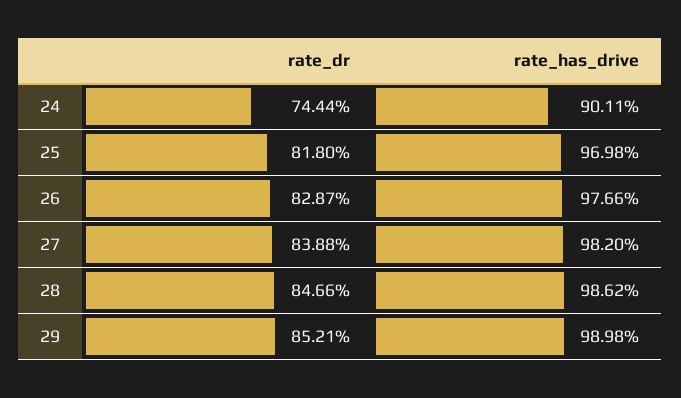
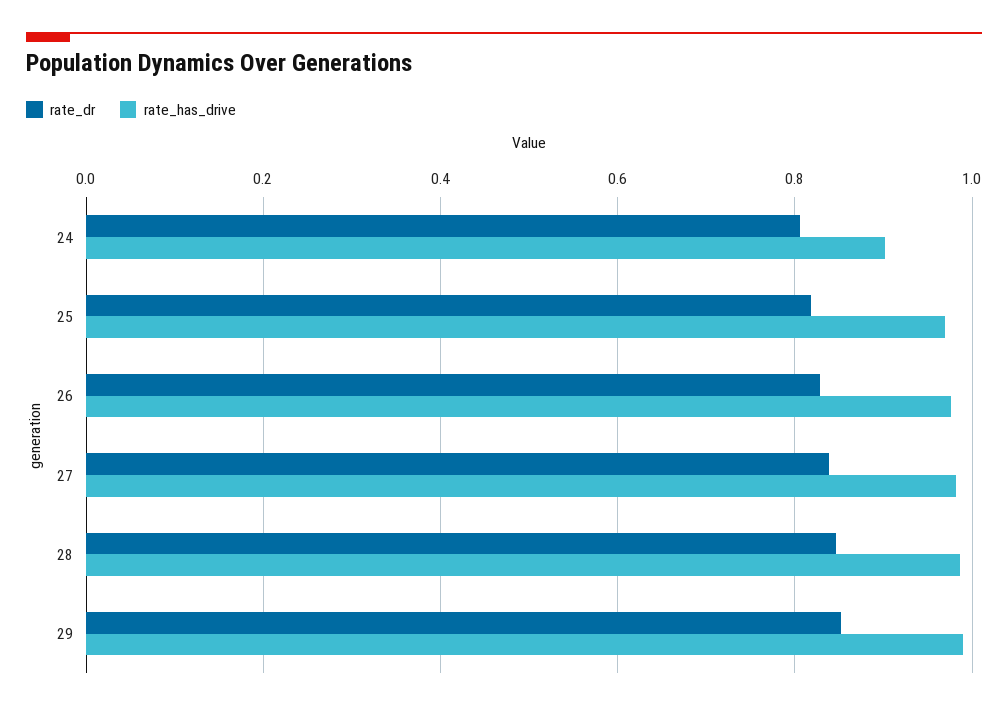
  {
    "rate_dr": {
-     "24": 0.7444,
+     "24": 0.8,
      "25": 0.818,
      "26": 0.8287,
      "27": 0.8388,
      "28": 0.8466,
      "29": 0.8521
    },
    "rate_has_drive": {
      "24": 0.9011,
      "25": 0.9698,
      "26": 0.9766,
      "27": 0.982,
      "28": 0.9862,
      "29": 0.9898
    }
  }

